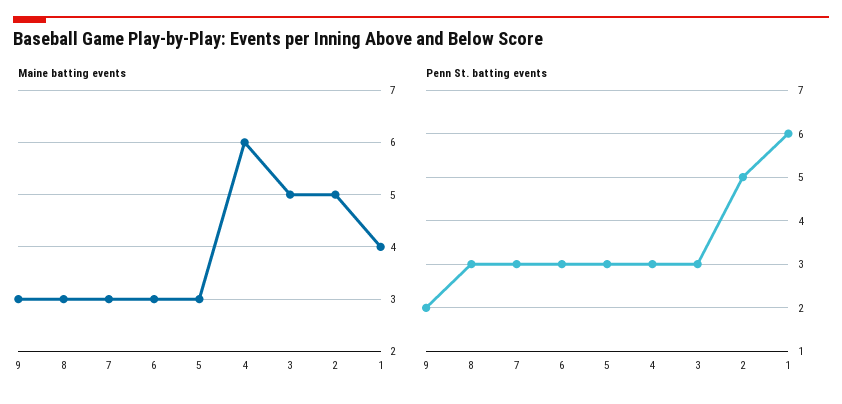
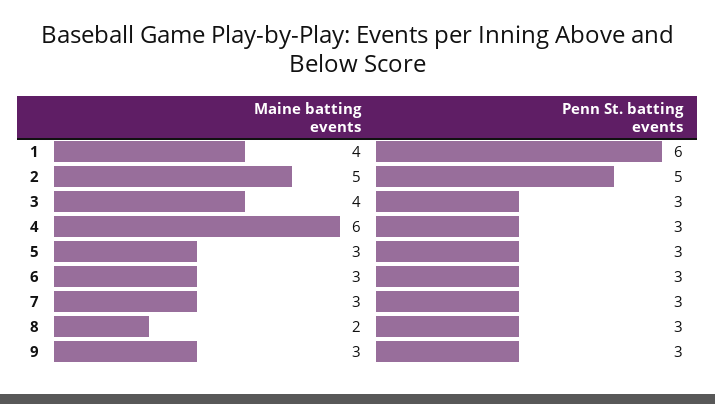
  {
    "Maine batting events": {
      "9": 3,
-     "8": 3,
+     "8": 2,
      "7": 3,
      "6": 3,
      "5": 3,
      "4": 6,
-     "3": 5,
+     "3": 4,
      "2": 5,
      "1": 4
    },
    "Penn St. batting events": {
-     "9": 2,
+     "9": 3,
      "8": 3,
      "7": 3,
      "6": 3,
      "5": 3,
      "4": 3,
      "3": 3,
      "2": 5,
      "1": 6
    }
  }

